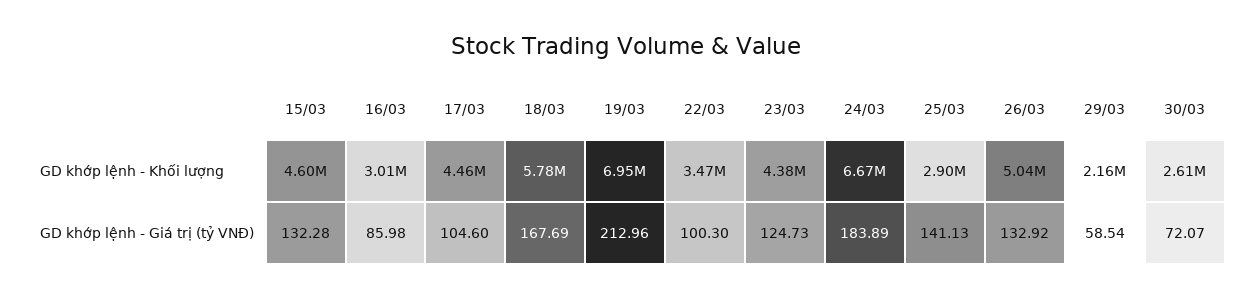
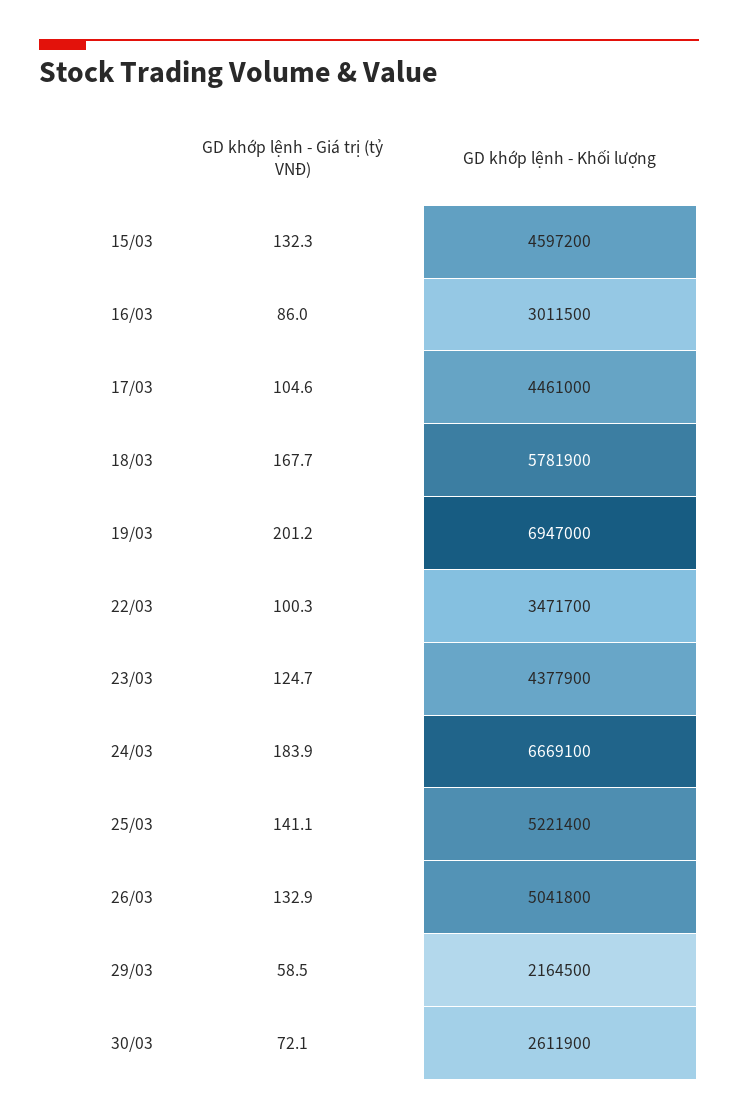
  {
    "15/03": {
      "GD khớp lệnh - Khối lượng": 4597200,
      "GD khớp lệnh - Giá trị (tỷ VNĐ)": 132.28
    },
    "16/03": {
      "GD khớp lệnh - Khối lượng": 3011500,
      "GD khớp lệnh - Giá trị (tỷ VNĐ)": 85.98
    },
    "17/03": {
      "GD khớp lệnh - Khối lượng": 4461000,
      "GD khớp lệnh - Giá trị (tỷ VNĐ)": 104.6
    },
    "18/03": {
      "GD khớp lệnh - Khối lượng": 5781900,
      "GD khớp lệnh - Giá trị (tỷ VNĐ)": 167.69
    },
    "19/03": {
      "GD khớp lệnh - Khối lượng": 6947000,
-     "GD khớp lệnh - Giá trị (tỷ VNĐ)": 212.96
+     "GD khớp lệnh - Giá trị (tỷ VNĐ)": 201.2
    },
    "22/03": {
      "GD khớp lệnh - Khối lượng": 3471700,
      "GD khớp lệnh - Giá trị (tỷ VNĐ)": 100.3
    },
    "23/03": {
      "GD khớp lệnh - Khối lượng": 4377900,
      "GD khớp lệnh - Giá trị (tỷ VNĐ)": 124.73
    },
    "24/03": {
      "GD khớp lệnh - Khối lượng": 6669100,
      "GD khớp lệnh - Giá trị (tỷ VNĐ)": 183.89
    },
    "25/03": {
-     "GD khớp lệnh - Khối lượng": 2900000,
+     "GD khớp lệnh - Khối lượng": 5221400,
      "GD khớp lệnh - Giá trị (tỷ VNĐ)": 141.13
    },
    "26/03": {
      "GD khớp lệnh - Khối lượng": 5041800,
      "GD khớp lệnh - Giá trị (tỷ VNĐ)": 132.92
    },
    "29/03": {
      "GD khớp lệnh - Khối lượng": 2164500,
      "GD khớp lệnh - Giá trị (tỷ VNĐ)": 58.54
    },
    "30/03": {
      "GD khớp lệnh - Khối lượng": 2611900,
      "GD khớp lệnh - Giá trị (tỷ VNĐ)": 72.07
    }
  }

